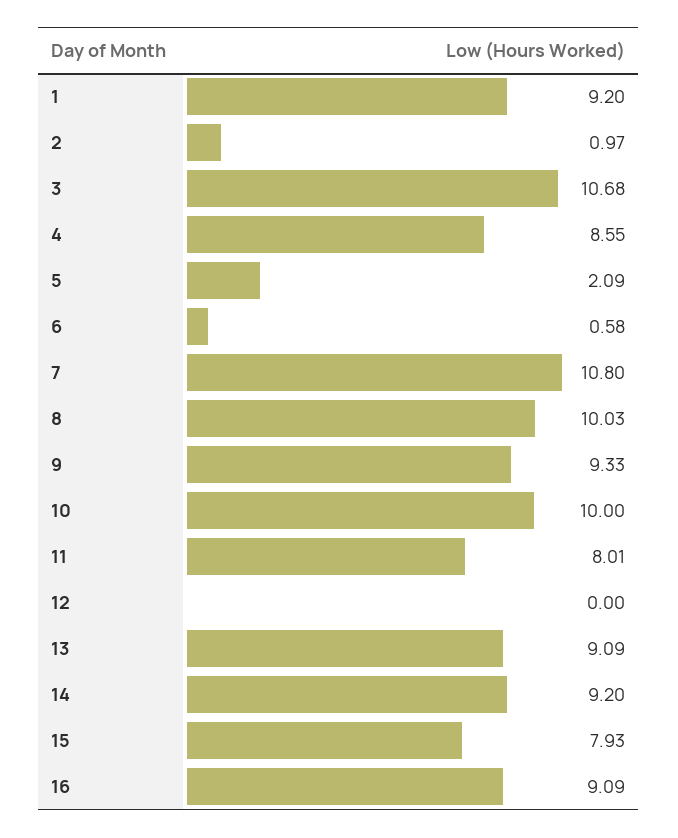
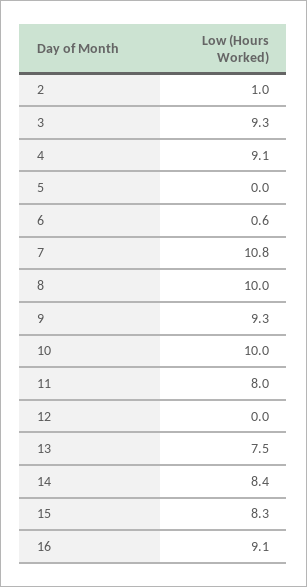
  {
-   "1": 9.2,
    "2": 0.97,
-   "3": 10.68,
+   "3": 9.3,
-   "4": 8.55,
+   "4": 9.1,
-   "5": 2.09,
+   "5": 0,
    "6": 0.58,
    "7": 10.8,
    "8": 10.03,
    "9": 9.33,
    "10": 10,
    "11": 8.01,
    "12": 0,
-   "13": 9.09,
+   "13": 7.5,
-   "14": 9.2,
+   "14": 8.4,
-   "15": 7.93,
+   "15": 8.3,
    "16": 9.09
  }

